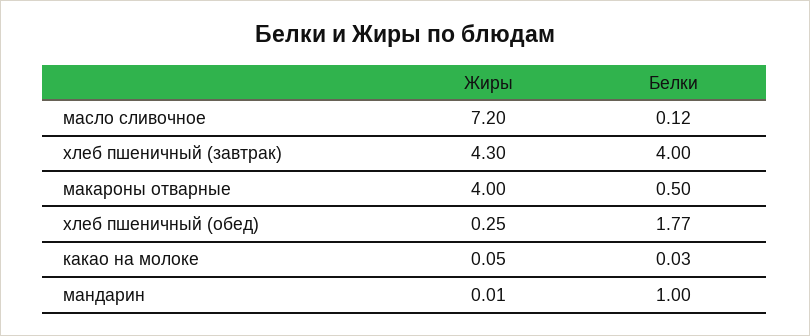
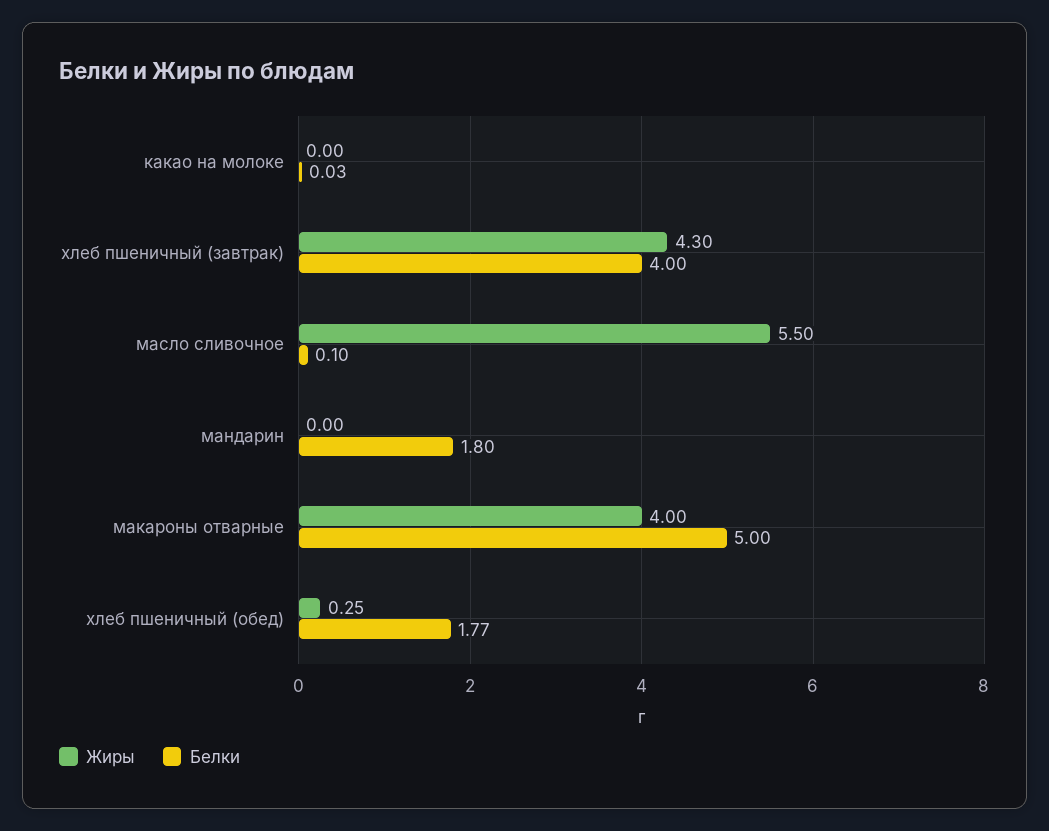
  {
    "Жиры": {
-     "масло сливочное": 7.2,
+     "масло сливочное": 5.5,
      "хлеб пшеничный (завтрак)": 4.3,
      "макароны отварные": 4,
      "хлеб пшеничный (обед)": 0.25,
-     "какао на молоке": 0.05,
+     "какао на молоке": 0,
-     "мандарин": 0.01
+     "мандарин": 0
    },
    "Белки": {
-     "масло сливочное": 0.12,
+     "масло сливочное": 0.1,
      "хлеб пшеничный (завтрак)": 4,
-     "макароны отварные": 0.5,
+     "макароны отварные": 5,
      "хлеб пшеничный (обед)": 1.77,
      "какао на молоке": 0.03,
-     "мандарин": 1
+     "мандарин": 1.8
    }
  }

